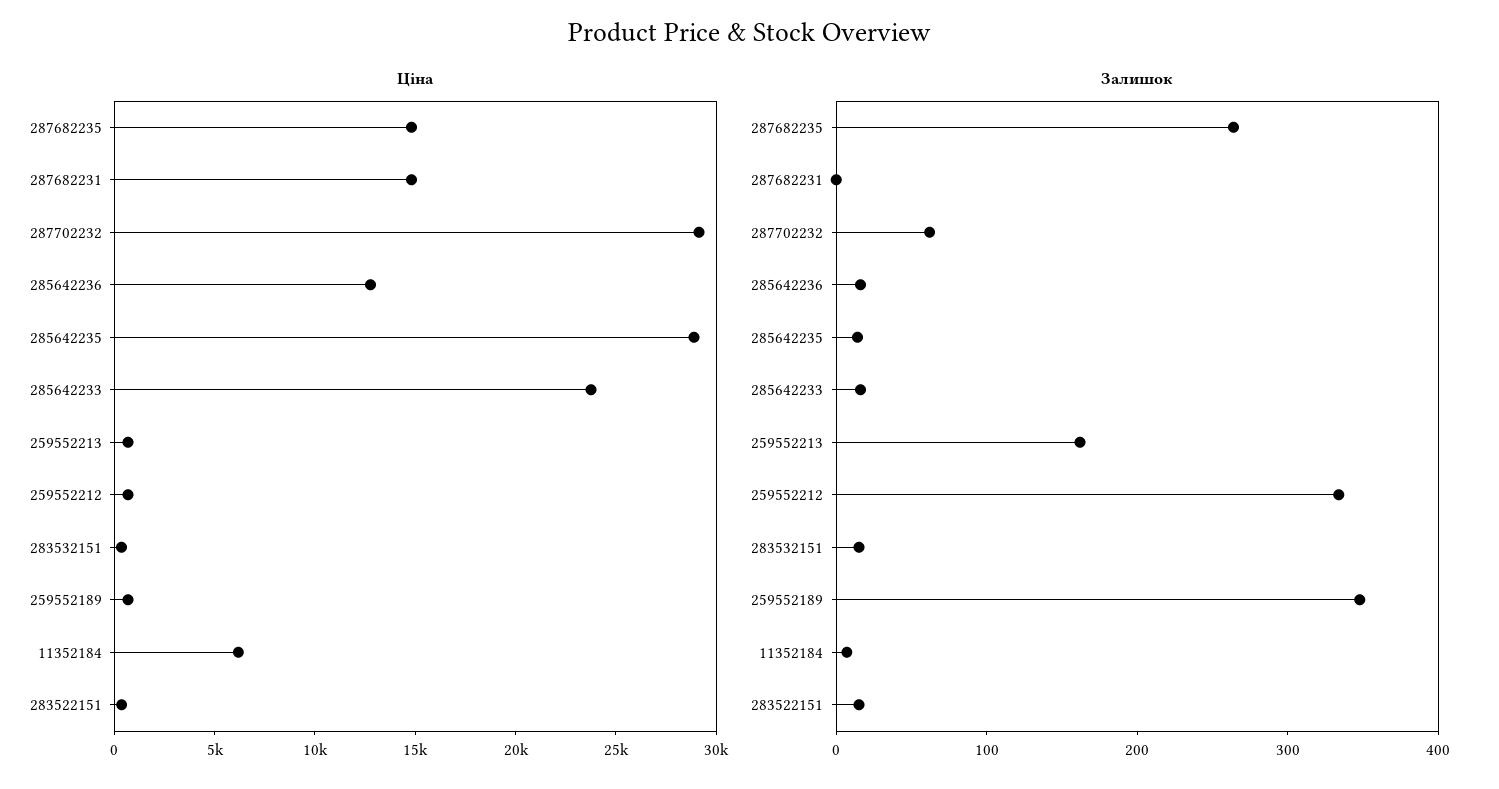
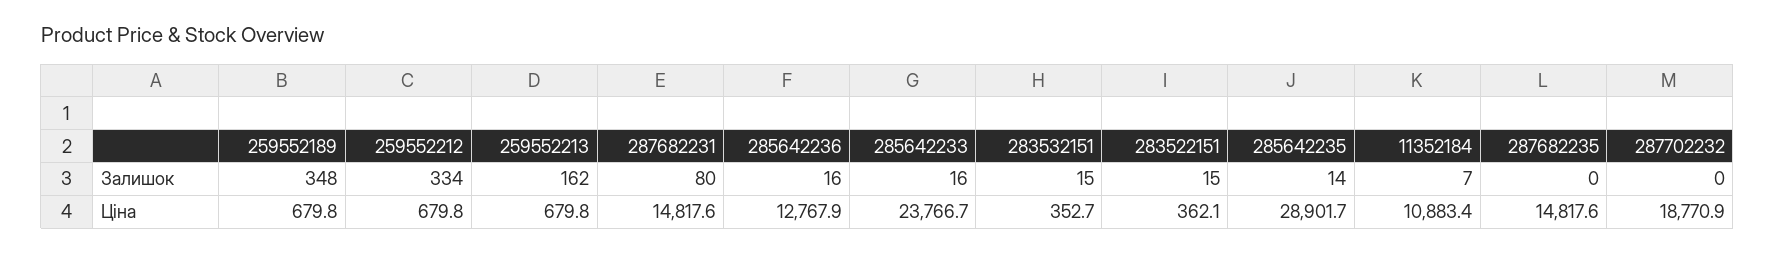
  {
    "Ціна": {
      "287682235": 14817.6,
      "287682231": 14817.6,
-     "287702232": 29000,
+     "287702232": 18770.9,
      "285642236": 12767.9,
      "285642235": 28901.7,
      "285642233": 23766.7,
      "259552213": 679.8,
      "259552212": 679.8,
      "283532151": 352.7,
      "259552189": 679.8,
-     "11352184": 6000,
+     "11352184": 10883.4,
      "283522151": 362.1
    },
    "Залишок": {
-     "287682235": 260,
+     "287682235": 0,
-     "287682231": 0,
+     "287682231": 80,
-     "287702232": 60,
+     "287702232": 0,
      "285642236": 16,
      "285642235": 14,
      "285642233": 16,
      "259552213": 162,
      "259552212": 334,
      "283532151": 15,
      "259552189": 348,
      "11352184": 7,
      "283522151": 15
    }
  }

